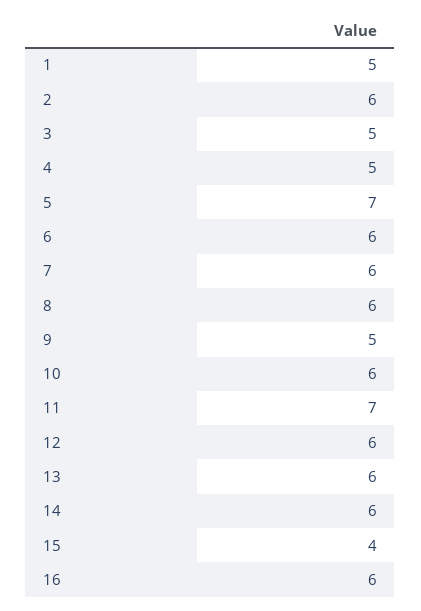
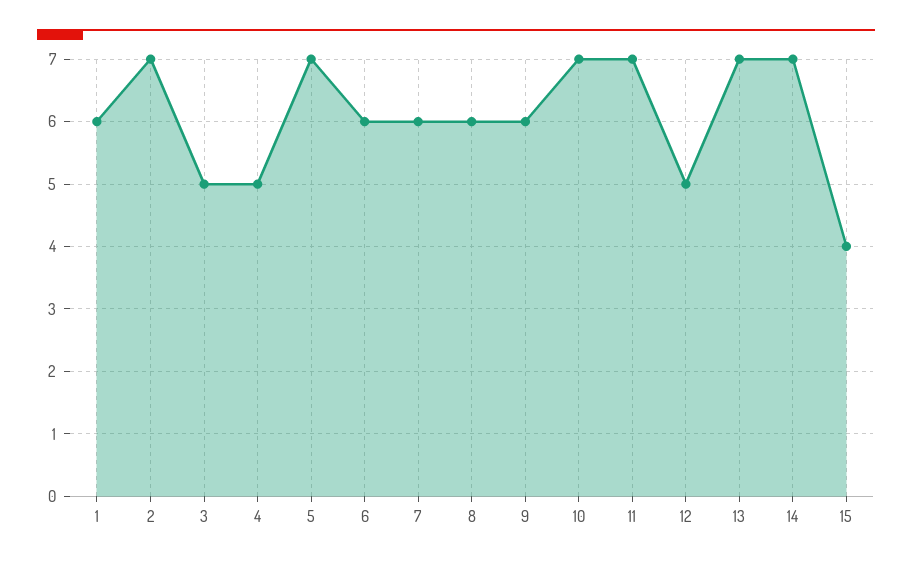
  {
-   "1": 5,
+   "1": 6,
-   "2": 6,
+   "2": 7,
    "3": 5,
    "4": 5,
    "5": 7,
    "6": 6,
    "7": 6,
    "8": 6,
-   "9": 5,
+   "9": 6,
-   "10": 6,
+   "10": 7,
    "11": 7,
-   "12": 6,
+   "12": 5,
-   "13": 6,
+   "13": 7,
-   "14": 6,
+   "14": 7,
-   "15": 4,
+   "15": 4
-   "16": 6
  }

